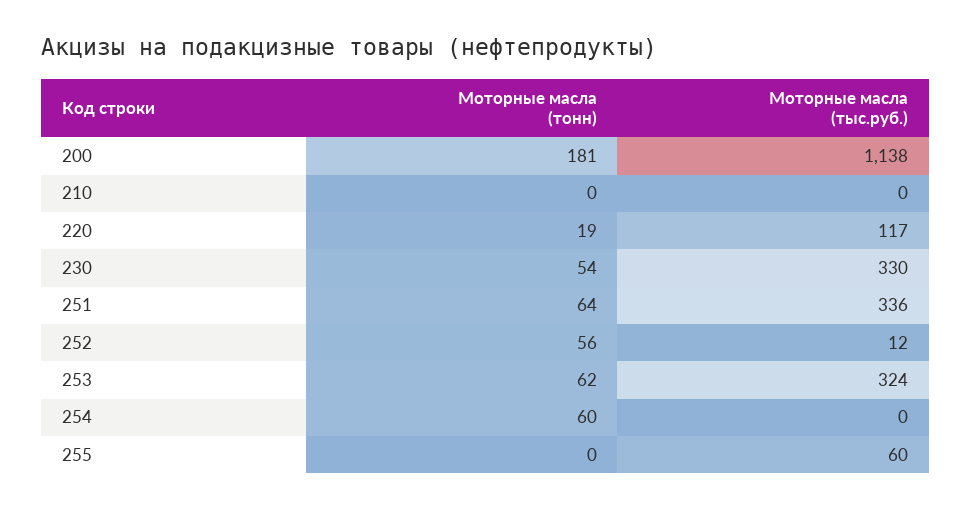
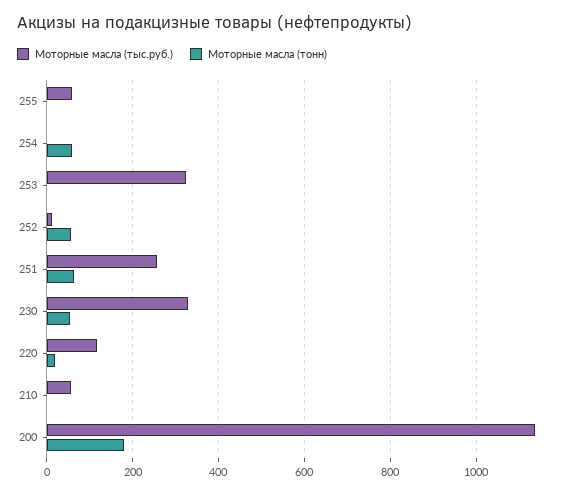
  {
    "Моторные масла (тонн)": {
      "200": 181,
      "210": 0,
      "220": 19,
      "230": 54,
      "251": 64,
      "252": 56,
-     "253": 62,
+     "253": 0,
      "254": 60,
      "255": 0
    },
    "Моторные масла (тыс.руб.)": {
      "200": 1138,
-     "210": 0,
+     "210": 60,
      "220": 117,
      "230": 330,
-     "251": 336,
+     "251": 260,
      "252": 12,
      "253": 324,
      "254": 0,
      "255": 60
    }
  }

